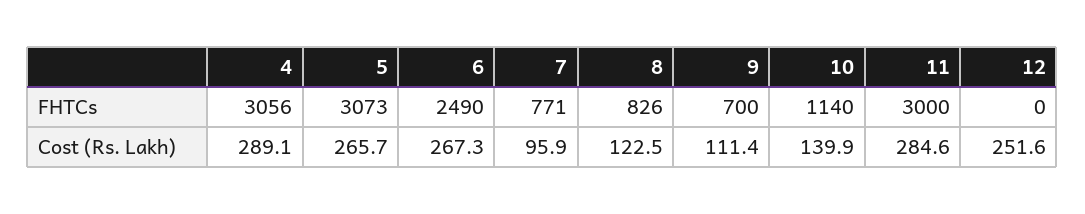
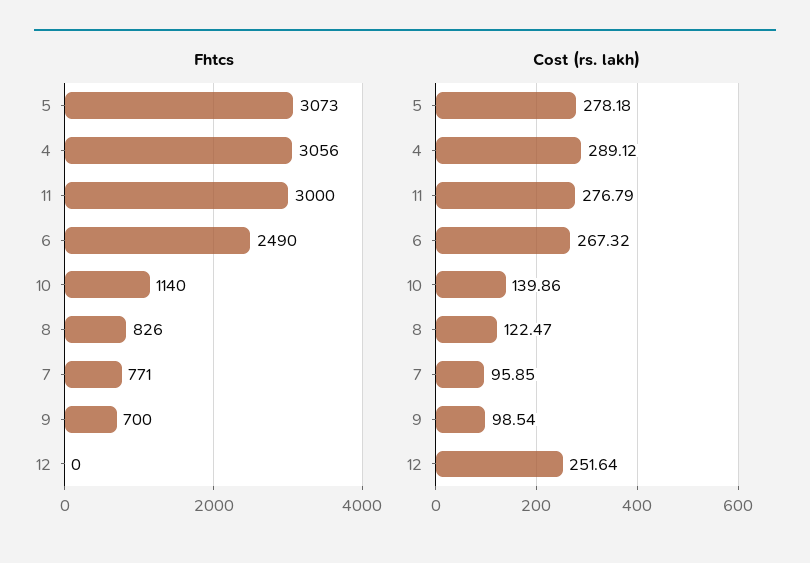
  {
    "FHTCs": {
      "4": 3056,
      "5": 3073,
      "6": 2490,
      "7": 771,
      "8": 826,
      "9": 700,
      "10": 1140,
      "11": 3000,
      "12": 0
    },
    "Cost (Rs. Lakh)": {
      "4": 289.12,
-     "5": 265.7,
+     "5": 278.18,
      "6": 267.32,
      "7": 95.85,
      "8": 122.47,
-     "9": 111.4,
+     "9": 98.54,
      "10": 139.86,
-     "11": 284.6,
+     "11": 276.79,
      "12": 251.64
    }
  }

